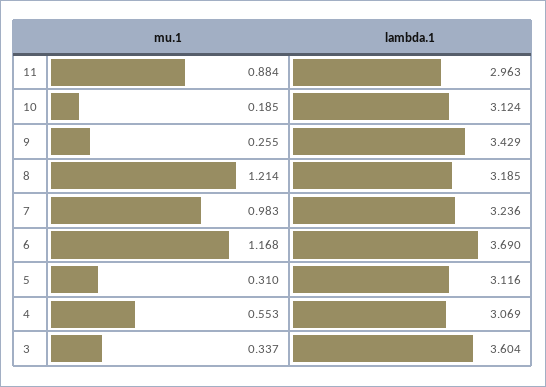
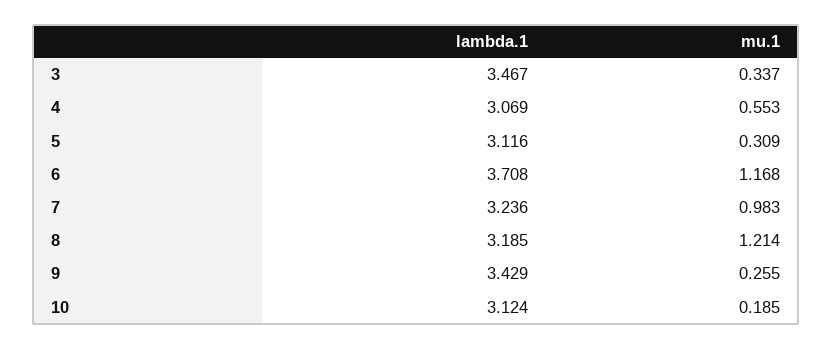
  {
    "mu.1": {
-     "11": 0.884,
      "10": 0.185,
      "9": 0.255,
      "8": 1.214,
      "7": 0.983,
      "6": 1.168,
-     "5": 0.31,
+     "5": 0.309,
      "4": 0.553,
      "3": 0.337
    },
    "lambda.1": {
-     "11": 2.963,
      "10": 3.124,
      "9": 3.429,
      "8": 3.185,
      "7": 3.236,
-     "6": 3.69,
+     "6": 3.708,
      "5": 3.116,
      "4": 3.069,
-     "3": 3.604
+     "3": 3.467
    }
  }

